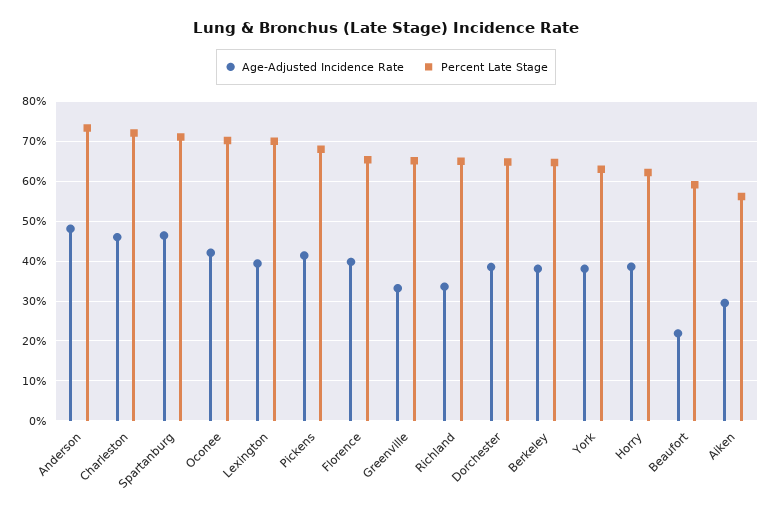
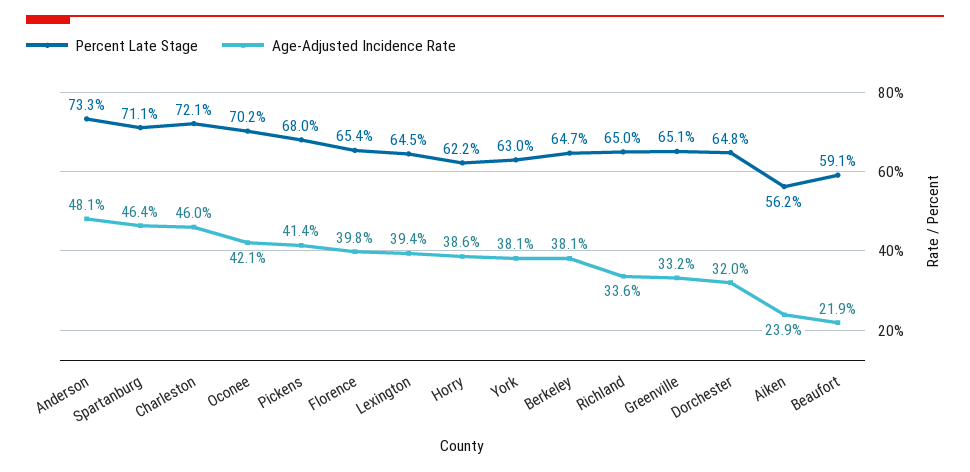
  {
    "Age-Adjusted Incidence Rate": {
      "Anderson": 48.1,
      "Charleston": 46,
      "Spartanburg": 46.4,
      "Oconee": 42.1,
      "Lexington": 39.4,
      "Pickens": 41.4,
      "Florence": 39.8,
      "Greenville": 33.2,
      "Richland": 33.6,
-     "Dorchester": 38,
+     "Dorchester": 32,
      "Berkeley": 38.1,
      "York": 38.1,
      "Horry": 38.6,
      "Beaufort": 21.9,
-     "Aiken": 30
+     "Aiken": 23.9
    },
    "Percent Late Stage": {
      "Anderson": 73.3,
      "Charleston": 72.1,
      "Spartanburg": 71.1,
      "Oconee": 70.2,
-     "Lexington": 70,
+     "Lexington": 64.5,
      "Pickens": 68,
      "Florence": 65.4,
      "Greenville": 65.1,
      "Richland": 65,
      "Dorchester": 64.8,
      "Berkeley": 64.7,
      "York": 63,
      "Horry": 62.2,
      "Beaufort": 59.1,
      "Aiken": 56.2
    }
  }

